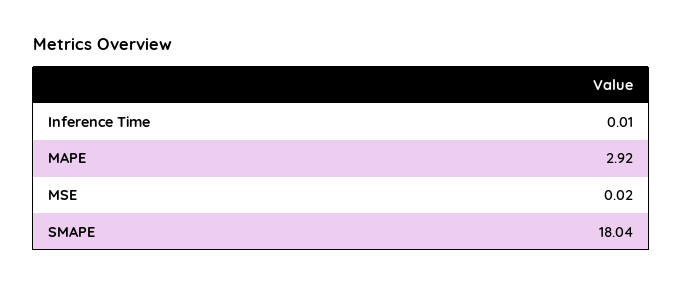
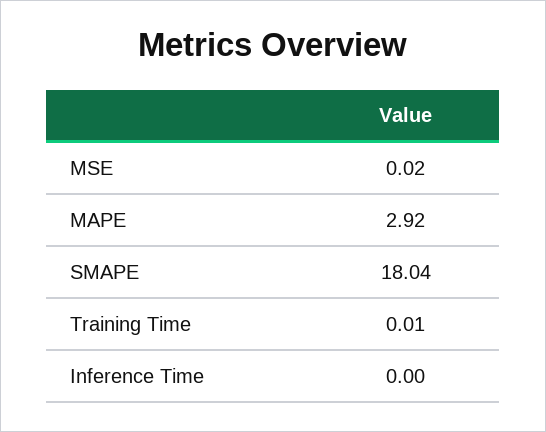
  {
-   "Inference Time": 0.01,
+   "Inference Time": 0,
    "MAPE": 2.92,
    "MSE": 0.02,
-   "SMAPE": 18.04
+   "SMAPE": 18.04,
+   "Training Time": 0.01
  }

